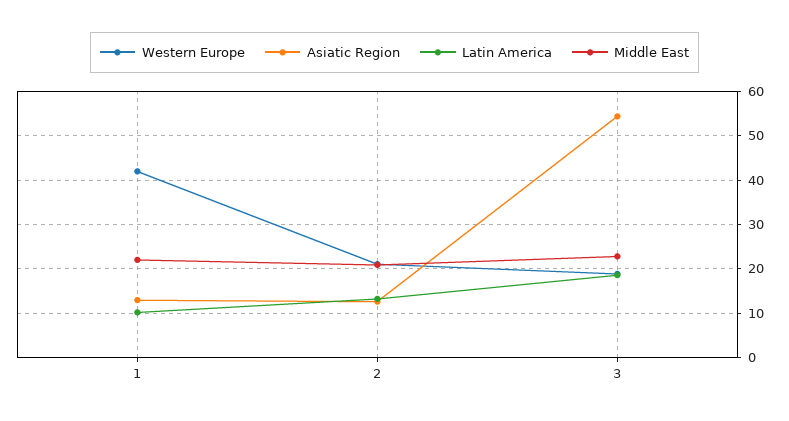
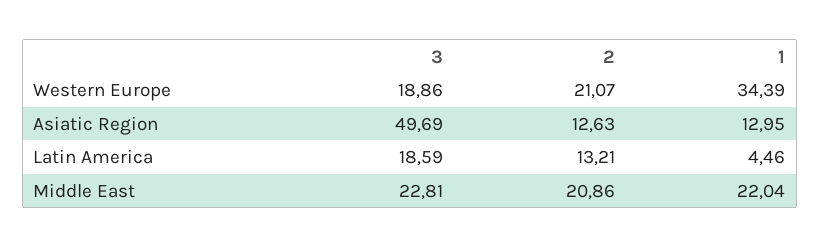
  {
    "Western Europe": {
-     "1": 42,
+     "1": 34.39,
      "2": 21.07,
      "3": 18.86
    },
    "Asiatic Region": {
      "1": 12.95,
      "2": 12.63,
-     "3": 54
+     "3": 49.69
    },
    "Latin America": {
-     "1": 10,
+     "1": 4.46,
      "2": 13.21,
      "3": 18.59
    },
    "Middle East": {
      "1": 22.04,
      "2": 20.86,
      "3": 22.81
    }
  }

